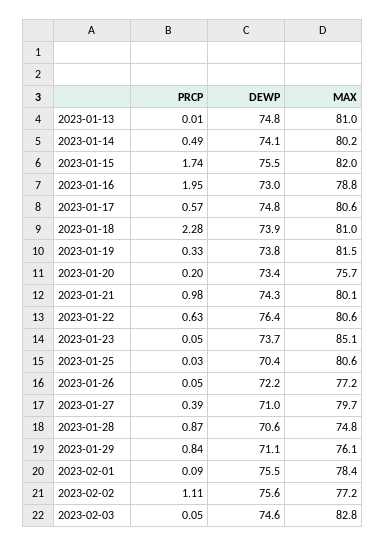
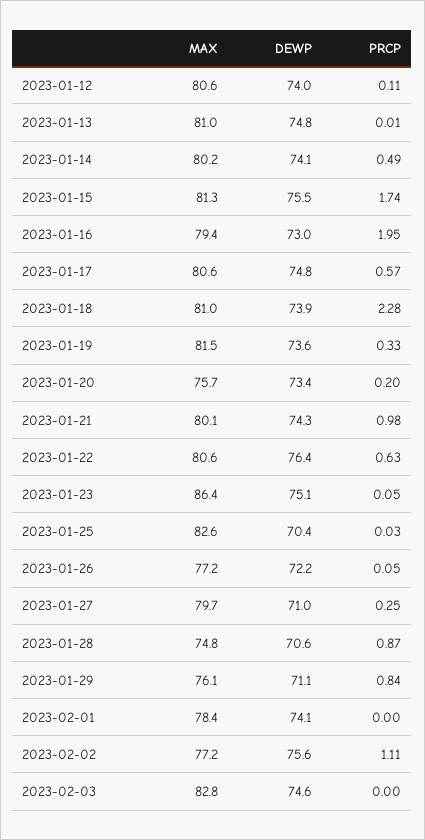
  {
    "PRCP": {
      "2023-01-13": 0.01,
      "2023-01-14": 0.49,
      "2023-01-15": 1.74,
      "2023-01-16": 1.95,
      "2023-01-17": 0.57,
      "2023-01-18": 2.28,
      "2023-01-19": 0.33,
      "2023-01-20": 0.2,
      "2023-01-21": 0.98,
      "2023-01-22": 0.63,
      "2023-01-23": 0.05,
      "2023-01-25": 0.03,
      "2023-01-26": 0.05,
-     "2023-01-27": 0.39,
+     "2023-01-27": 0.25,
      "2023-01-28": 0.87,
      "2023-01-29": 0.84,
-     "2023-02-01": 0.09,
+     "2023-02-01": 0,
      "2023-02-02": 1.11,
-     "2023-02-03": 0.05
+     "2023-02-03": 0,
+     "2023-01-12": 0.11
    },
    "DEWP": {
      "2023-01-13": 74.8,
      "2023-01-14": 74.1,
      "2023-01-15": 75.5,
      "2023-01-16": 73,
      "2023-01-17": 74.8,
      "2023-01-18": 73.9,
-     "2023-01-19": 73.8,
+     "2023-01-19": 73.6,
      "2023-01-20": 73.4,
      "2023-01-21": 74.3,
      "2023-01-22": 76.4,
-     "2023-01-23": 73.7,
+     "2023-01-23": 75.1,
      "2023-01-25": 70.4,
      "2023-01-26": 72.2,
      "2023-01-27": 71,
      "2023-01-28": 70.6,
      "2023-01-29": 71.1,
-     "2023-02-01": 75.5,
+     "2023-02-01": 74.1,
      "2023-02-02": 75.6,
-     "2023-02-03": 74.6
+     "2023-02-03": 74.6,
+     "2023-01-12": 74
    },
    "MAX": {
      "2023-01-13": 81,
      "2023-01-14": 80.2,
-     "2023-01-15": 82,
+     "2023-01-15": 81.3,
-     "2023-01-16": 78.8,
+     "2023-01-16": 79.4,
      "2023-01-17": 80.6,
      "2023-01-18": 81,
      "2023-01-19": 81.5,
      "2023-01-20": 75.7,
      "2023-01-21": 80.1,
      "2023-01-22": 80.6,
-     "2023-01-23": 85.1,
+     "2023-01-23": 86.4,
-     "2023-01-25": 80.6,
+     "2023-01-25": 82.6,
      "2023-01-26": 77.2,
      "2023-01-27": 79.7,
      "2023-01-28": 74.8,
      "2023-01-29": 76.1,
      "2023-02-01": 78.4,
      "2023-02-02": 77.2,
-     "2023-02-03": 82.8
+     "2023-02-03": 82.8,
+     "2023-01-12": 80.6
    }
  }

